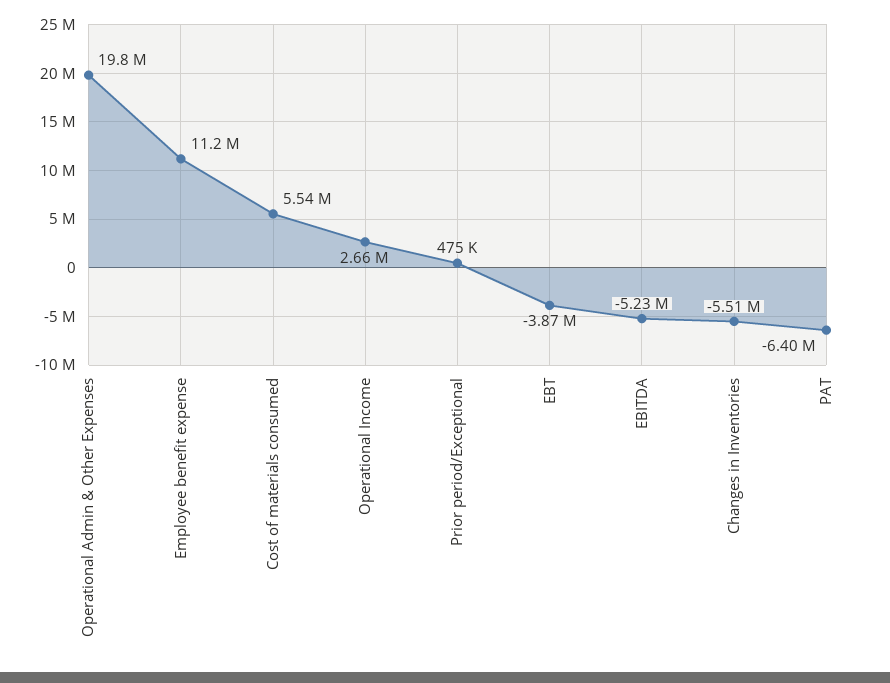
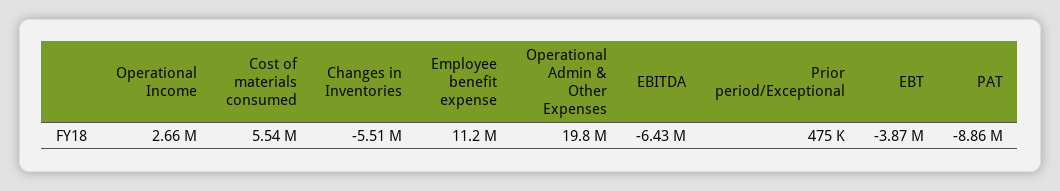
  {
    "Operational Admin & Other Expenses": 19800000,
    "Employee benefit expense": 11200000,
    "Cost of materials consumed": 5540000,
    "Operational Income": 2660000,
    "Prior period/Exceptional": 475000,
    "EBT": -3870000,
-   "EBITDA": -5230000,
+   "EBITDA": -6430000,
    "Changes in Inventories": -5510000,
-   "PAT": -6400000
+   "PAT": -8860000
  }

